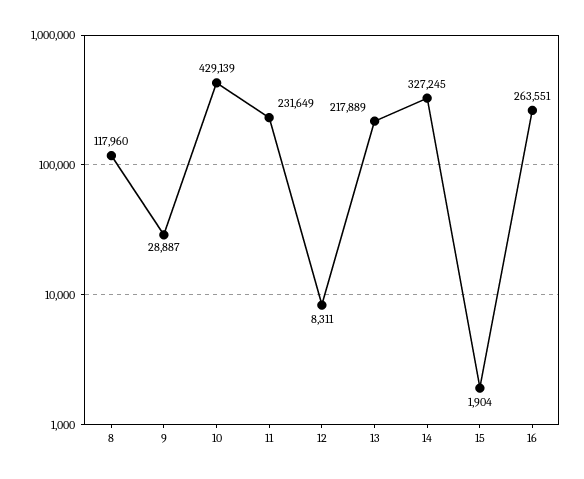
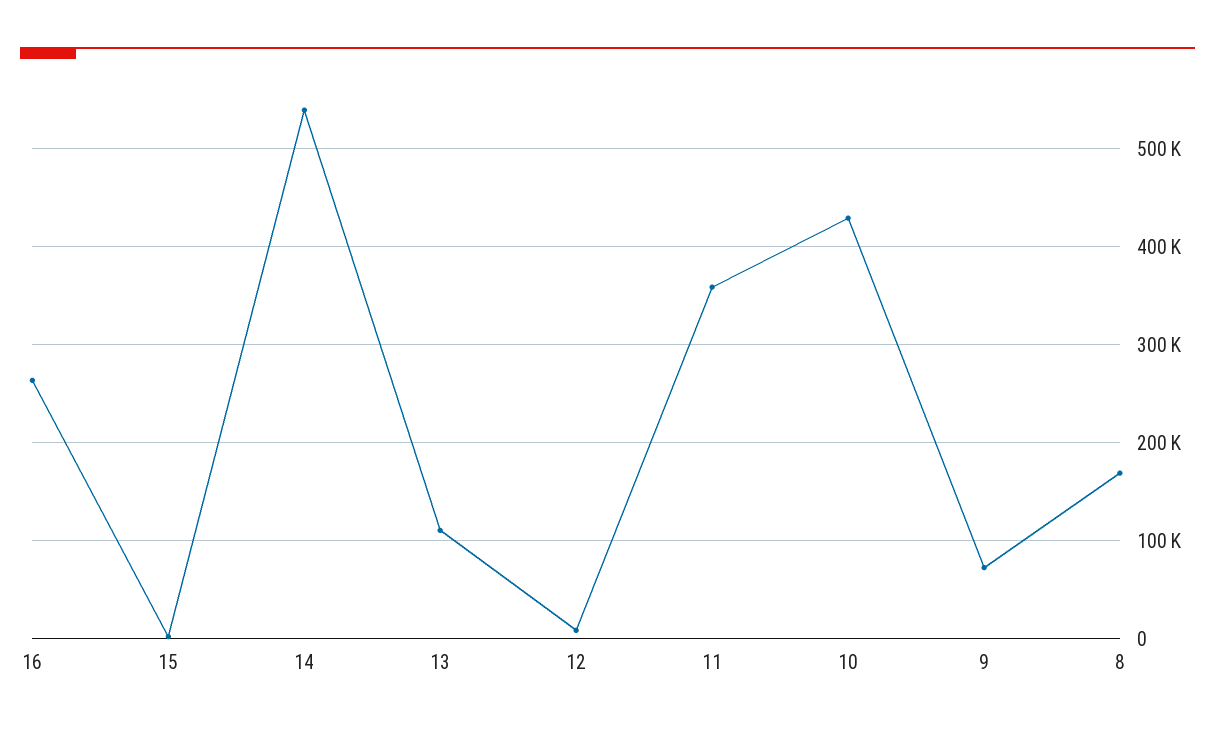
  {
-   "8": 117960,
+   "8": 170000,
-   "9": 28887,
+   "9": 70000,
    "10": 429139,
-   "11": 231649,
+   "11": 360000,
    "12": 8311,
-   "13": 217889,
+   "13": 110000,
-   "14": 327245,
+   "14": 540000,
    "15": 1904,
    "16": 263551
  }

